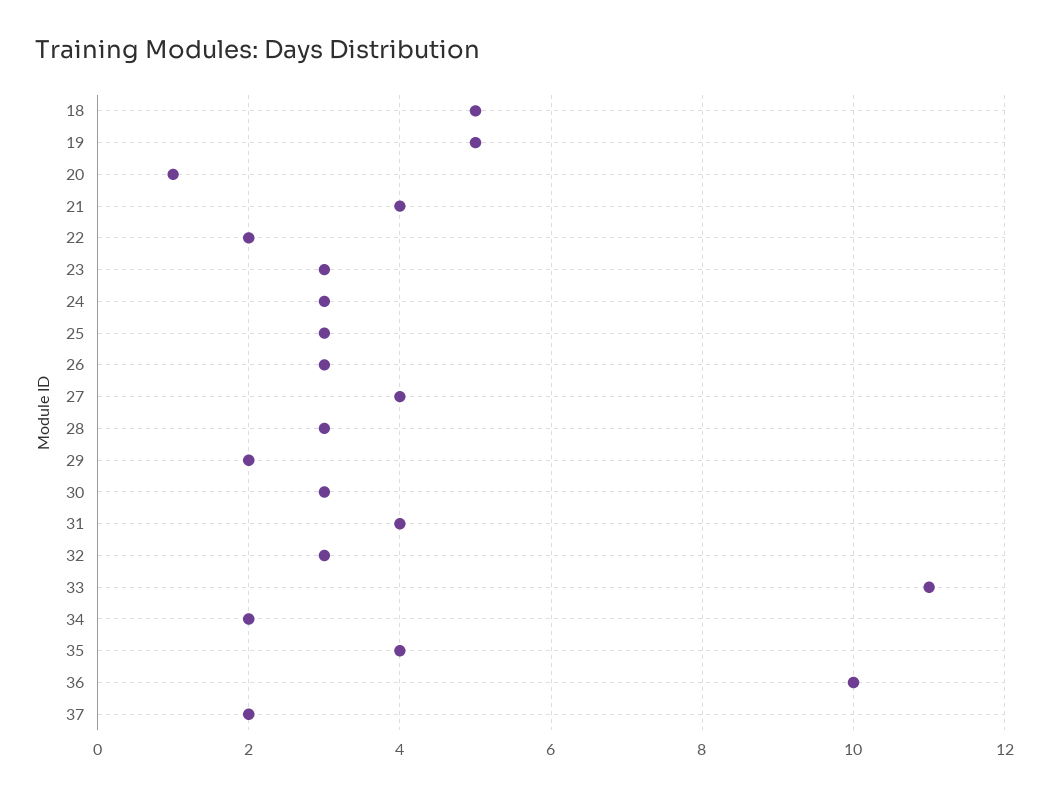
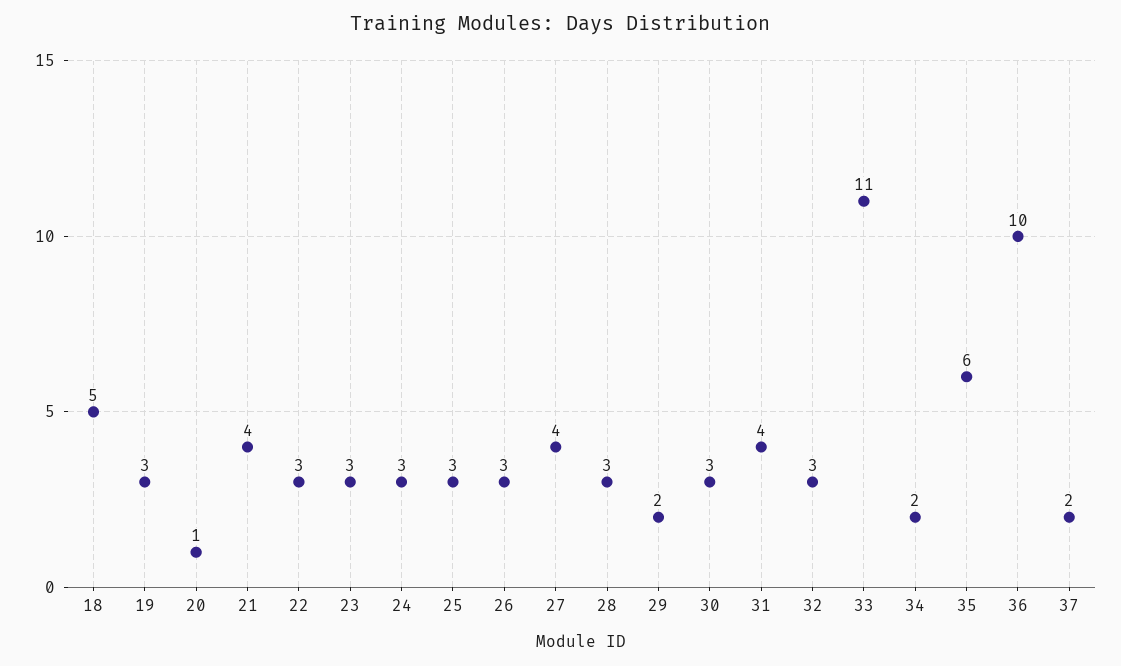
  {
    "18": 5,
-   "19": 5,
+   "19": 3,
    "20": 1,
    "21": 4,
-   "22": 2,
+   "22": 3,
    "23": 3,
    "24": 3,
    "25": 3,
    "26": 3,
    "27": 4,
    "28": 3,
    "29": 2,
    "30": 3,
    "31": 4,
    "32": 3,
    "33": 11,
    "34": 2,
-   "35": 4,
+   "35": 6,
    "36": 10,
    "37": 2
  }

